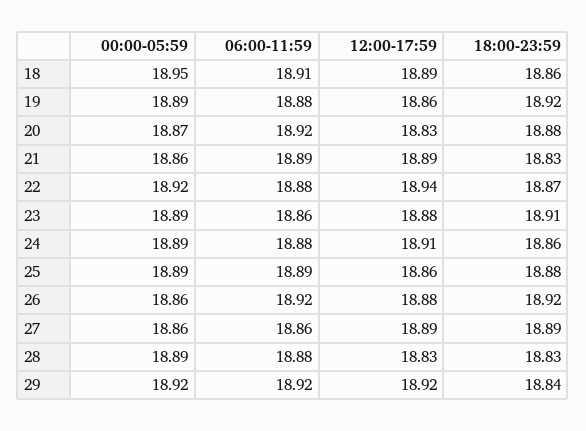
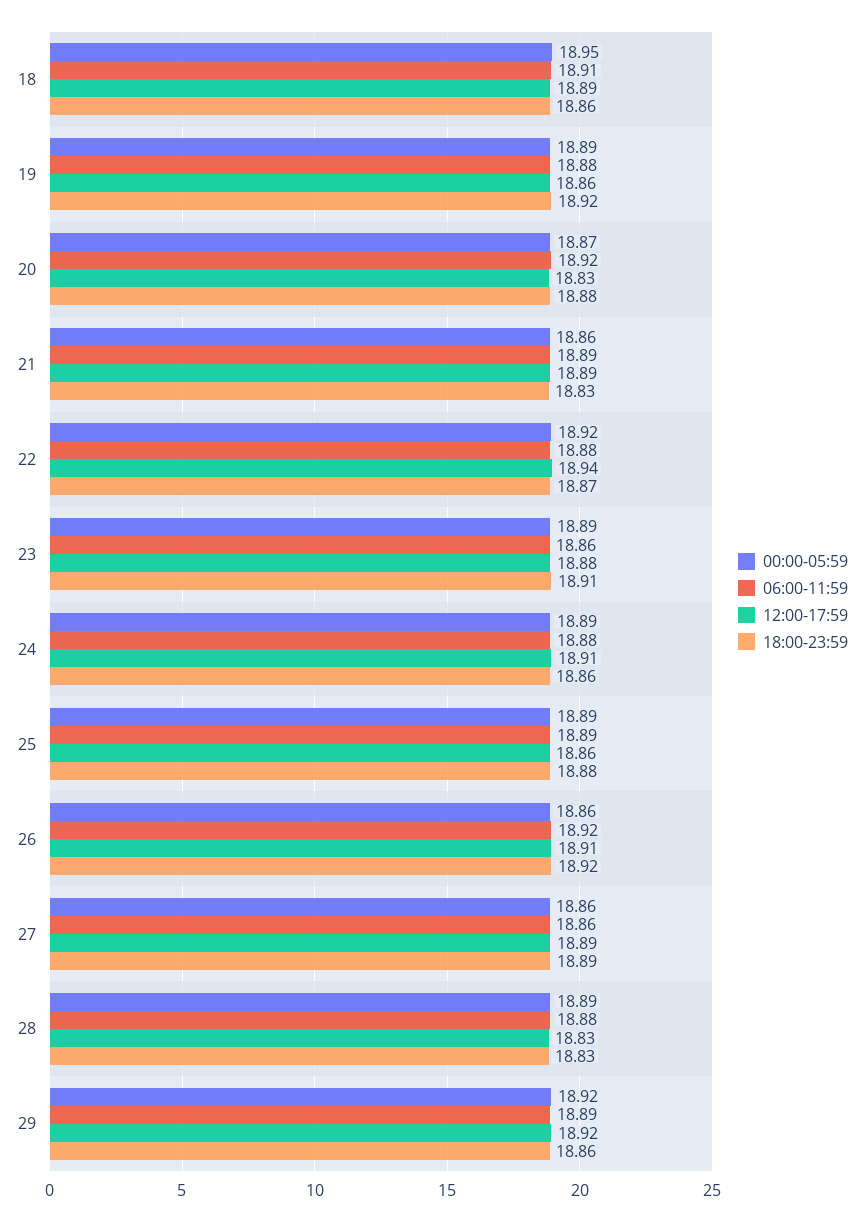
  {
    "00:00-05:59": {
      "18": 18.95,
      "19": 18.89,
      "20": 18.87,
      "21": 18.86,
      "22": 18.92,
      "23": 18.89,
      "24": 18.89,
      "25": 18.89,
      "26": 18.86,
      "27": 18.86,
      "28": 18.89,
      "29": 18.92
    },
    "06:00-11:59": {
      "18": 18.91,
      "19": 18.88,
      "20": 18.92,
      "21": 18.89,
      "22": 18.88,
      "23": 18.86,
      "24": 18.88,
      "25": 18.89,
      "26": 18.92,
      "27": 18.86,
      "28": 18.88,
-     "29": 18.92
+     "29": 18.89
    },
    "12:00-17:59": {
      "18": 18.89,
      "19": 18.86,
      "20": 18.83,
      "21": 18.89,
      "22": 18.94,
      "23": 18.88,
      "24": 18.91,
      "25": 18.86,
-     "26": 18.88,
+     "26": 18.91,
      "27": 18.89,
      "28": 18.83,
      "29": 18.92
    },
    "18:00-23:59": {
      "18": 18.86,
      "19": 18.92,
      "20": 18.88,
      "21": 18.83,
      "22": 18.87,
      "23": 18.91,
      "24": 18.86,
      "25": 18.88,
      "26": 18.92,
      "27": 18.89,
      "28": 18.83,
-     "29": 18.84
+     "29": 18.86
    }
  }

